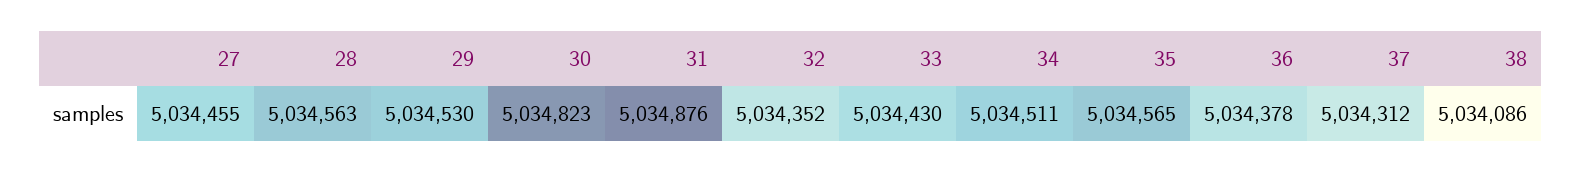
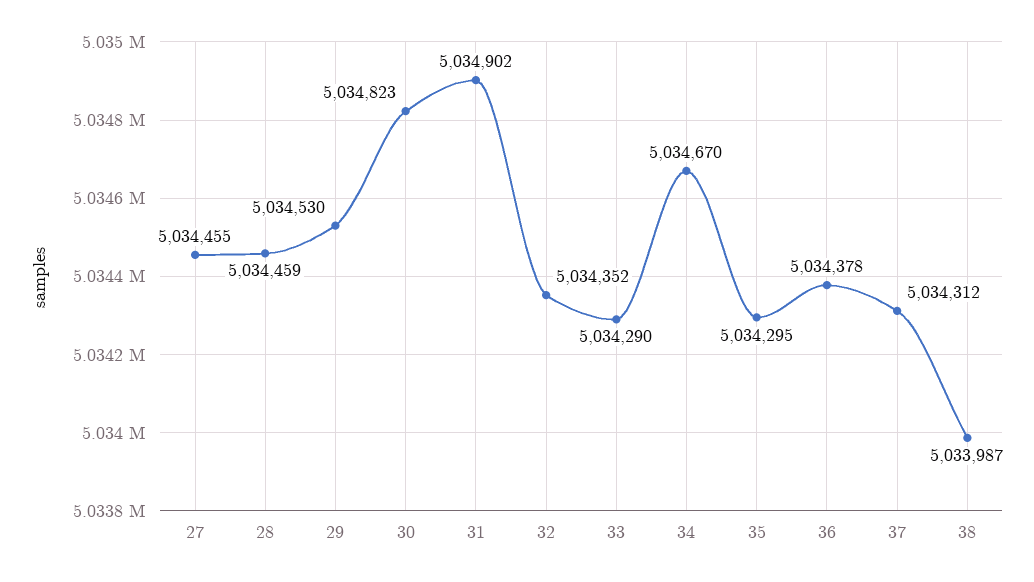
  {
    "27": 5034455,
-   "28": 5034563,
+   "28": 5034459,
    "29": 5034530,
    "30": 5034823,
-   "31": 5034876,
+   "31": 5034902,
    "32": 5034352,
-   "33": 5034430,
+   "33": 5034290,
-   "34": 5034511,
+   "34": 5034670,
-   "35": 5034565,
+   "35": 5034295,
    "36": 5034378,
    "37": 5034312,
-   "38": 5034086
+   "38": 5033987
  }

